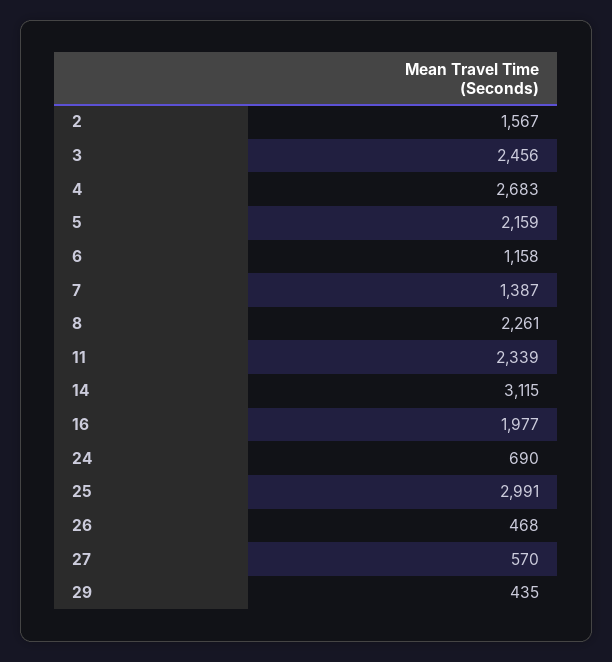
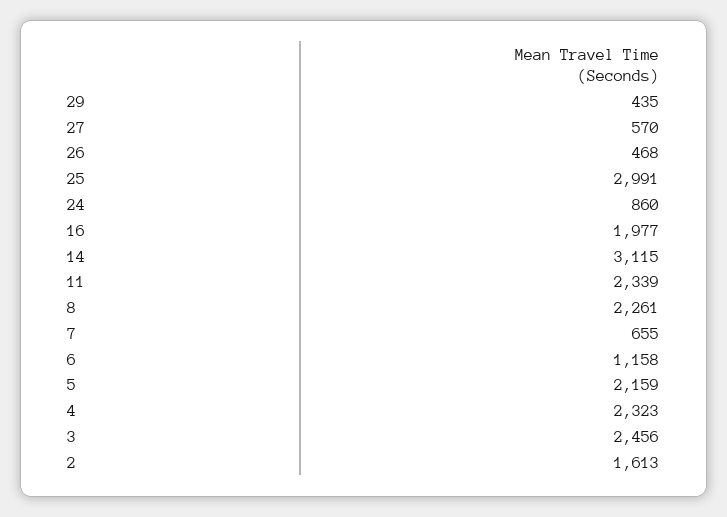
  {
-   "2": 1567,
+   "2": 1613,
    "3": 2456,
-   "4": 2683,
+   "4": 2323,
    "5": 2159,
    "6": 1158,
-   "7": 1387,
+   "7": 655,
    "8": 2261,
    "11": 2339,
    "14": 3115,
    "16": 1977,
-   "24": 690,
+   "24": 860,
    "25": 2991,
    "26": 468,
    "27": 570,
    "29": 435
  }

